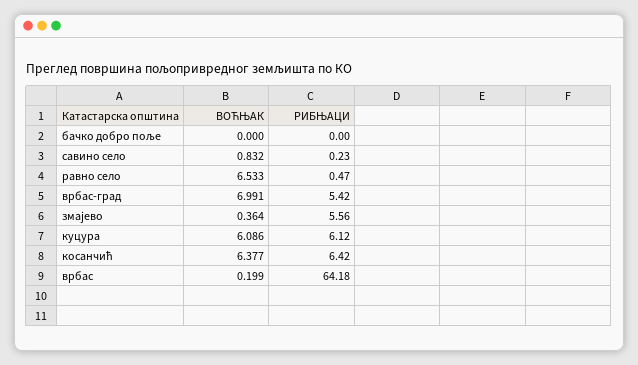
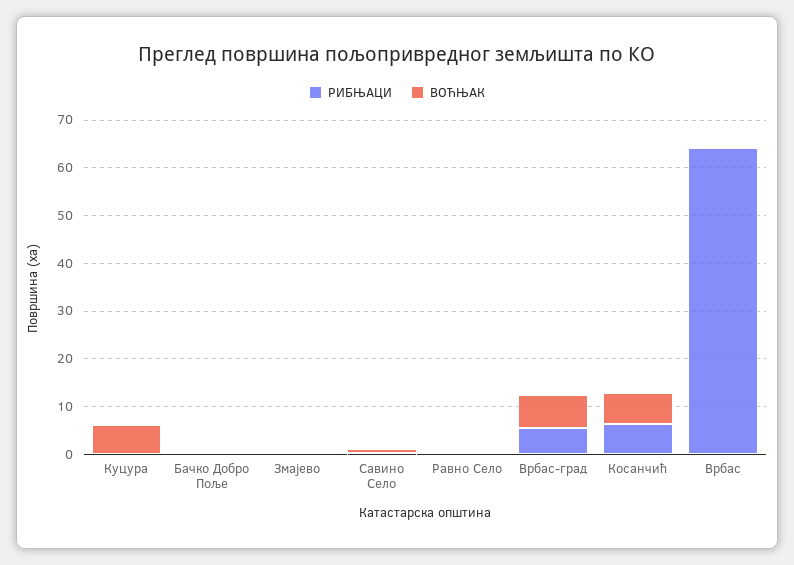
  {
    "ВОЋЊАК": {
      "бачко добро поље": 0,
      "савино село": 0.832,
-     "равно село": 6.533,
+     "равно село": 0,
      "врбас-град": 6.991,
      "змајево": 0.364,
      "куцура": 6.086,
      "косанчић": 6.377,
      "врбас": 0.199
    },
    "РИБЊАЦИ": {
      "бачко добро поље": 0,
      "савино село": 0.23,
      "равно село": 0.47,
      "врбас-град": 5.42,
-     "змајево": 5.56,
+     "змајево": 0,
-     "куцура": 6.12,
+     "куцура": 0,
      "косанчић": 6.42,
      "врбас": 64.18
    }
  }

